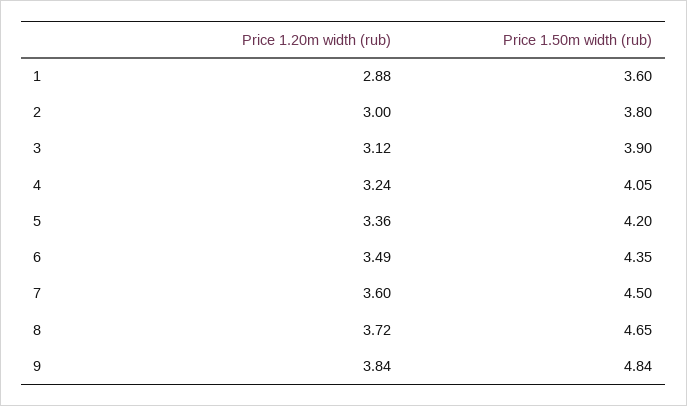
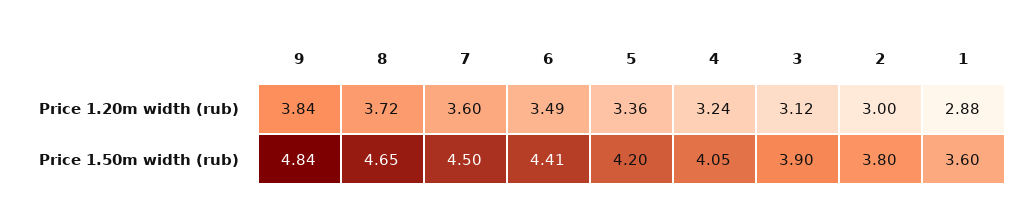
  {
    "Price 1.20m width (rub)": {
      "1": 2.88,
      "2": 3,
      "3": 3.12,
      "4": 3.24,
      "5": 3.36,
      "6": 3.49,
      "7": 3.6,
      "8": 3.72,
      "9": 3.84
    },
    "Price 1.50m width (rub)": {
      "1": 3.6,
      "2": 3.8,
      "3": 3.9,
      "4": 4.05,
      "5": 4.2,
-     "6": 4.35,
+     "6": 4.41,
      "7": 4.5,
      "8": 4.65,
      "9": 4.84
    }
  }

